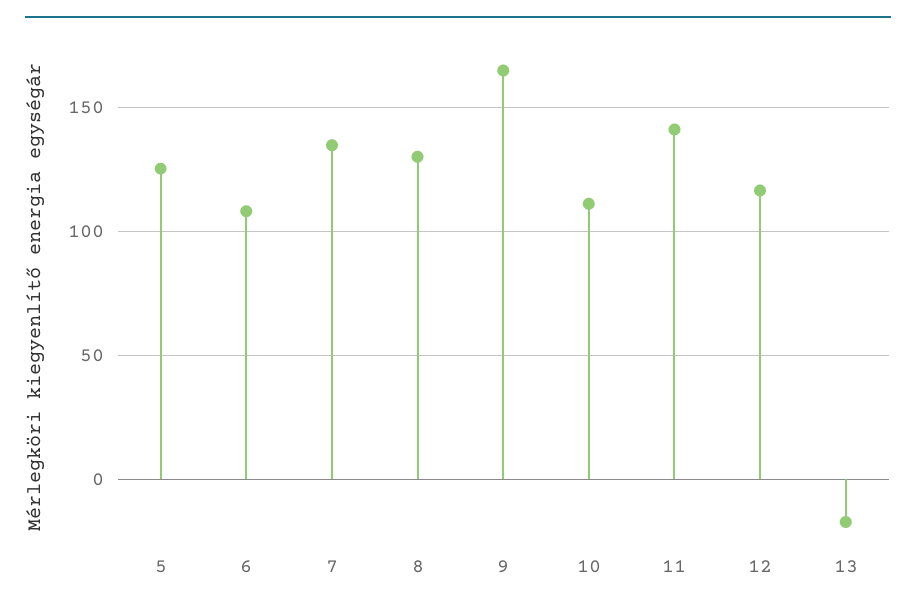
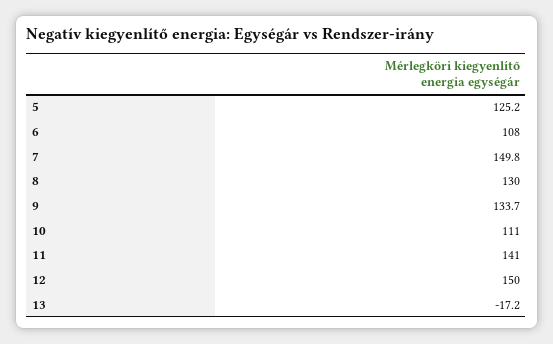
  {
    "5": 125.2,
    "6": 108,
-   "7": 135,
+   "7": 149.8,
    "8": 130,
-   "9": 165,
+   "9": 133.7,
    "10": 111,
    "11": 141,
-   "12": 115,
+   "12": 150,
    "13": -17.2
  }

